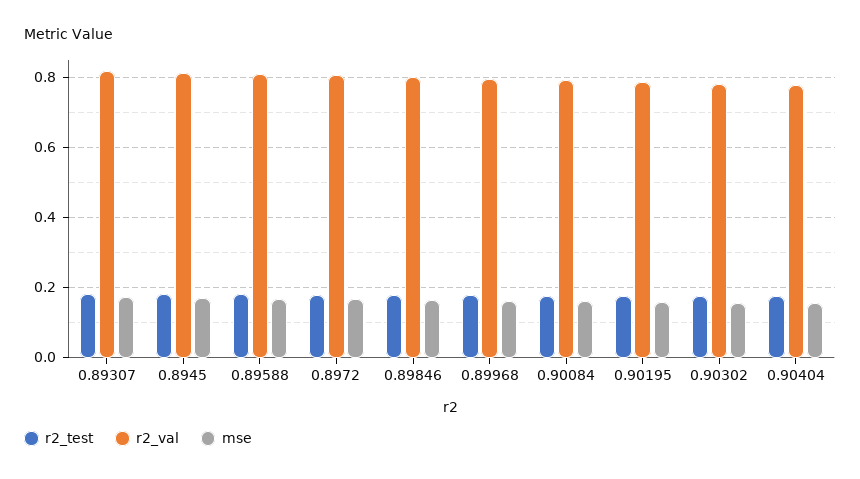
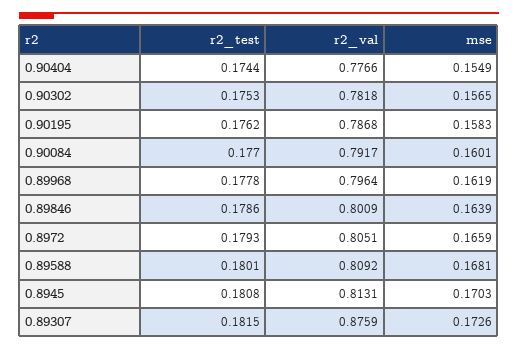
  {
    "r2_test": {
      "0.89307": 0.1815,
      "0.8945": 0.1808,
      "0.89588": 0.1801,
      "0.8972": 0.1793,
      "0.89846": 0.1786,
      "0.89968": 0.1778,
      "0.90084": 0.177,
      "0.90195": 0.1762,
      "0.90302": 0.1753,
      "0.90404": 0.1744
    },
    "r2_val": {
-     "0.89307": 0.82,
+     "0.89307": 0.8759,
      "0.8945": 0.8131,
      "0.89588": 0.8092,
      "0.8972": 0.8051,
      "0.89846": 0.8009,
      "0.89968": 0.7964,
      "0.90084": 0.7917,
      "0.90195": 0.7868,
      "0.90302": 0.7818,
      "0.90404": 0.7766
    },
    "mse": {
      "0.89307": 0.1726,
      "0.8945": 0.1703,
      "0.89588": 0.1681,
      "0.8972": 0.1659,
      "0.89846": 0.1639,
      "0.89968": 0.1619,
      "0.90084": 0.1601,
      "0.90195": 0.1583,
      "0.90302": 0.1565,
      "0.90404": 0.1549
    }
  }

